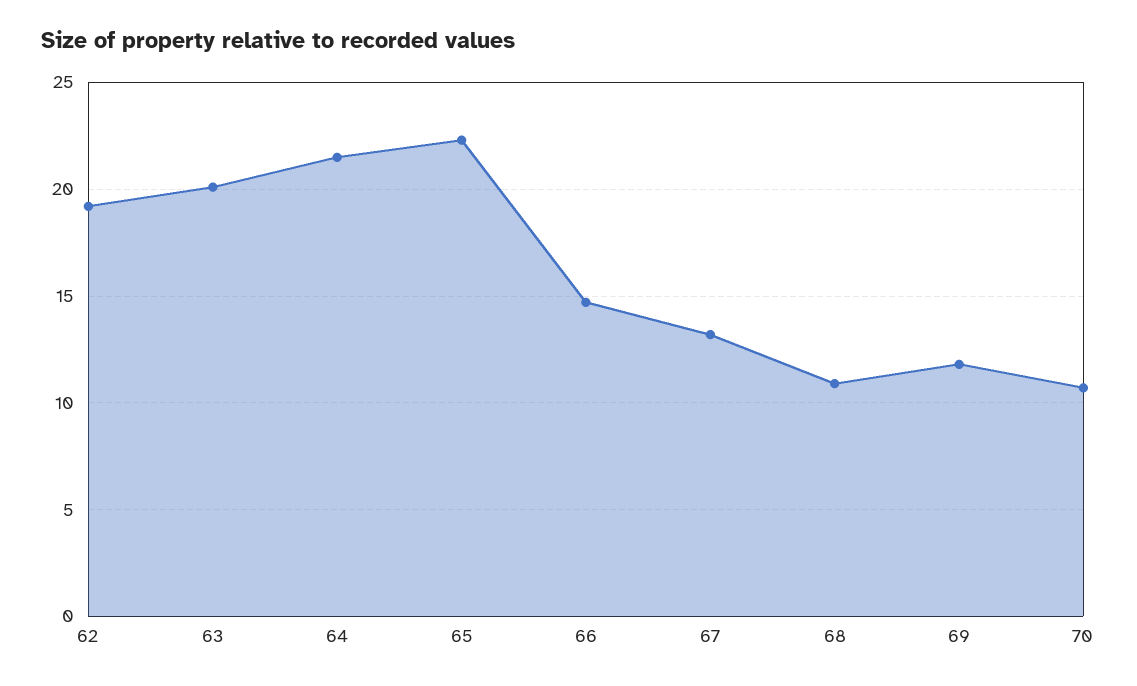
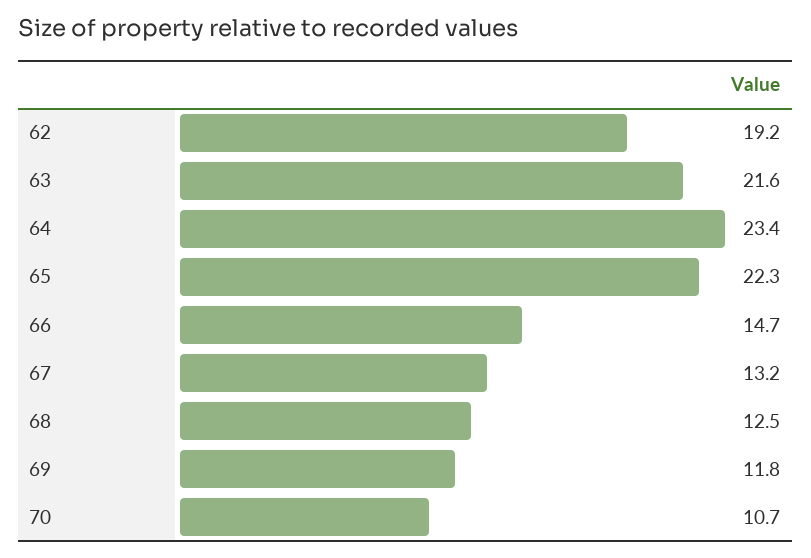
  {
    "62": 19.2,
-   "63": 20,
+   "63": 21.6,
-   "64": 21.5,
+   "64": 23.4,
    "65": 22.3,
    "66": 14.7,
    "67": 13.2,
-   "68": 11,
+   "68": 12.5,
    "69": 11.8,
    "70": 10.7
  }

